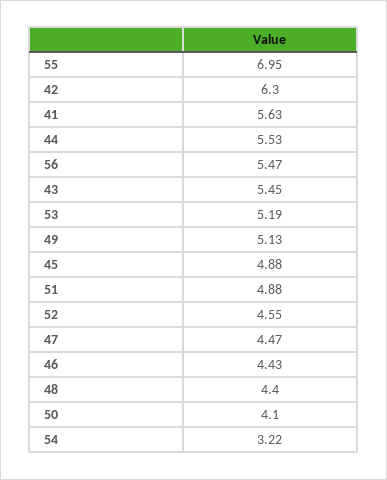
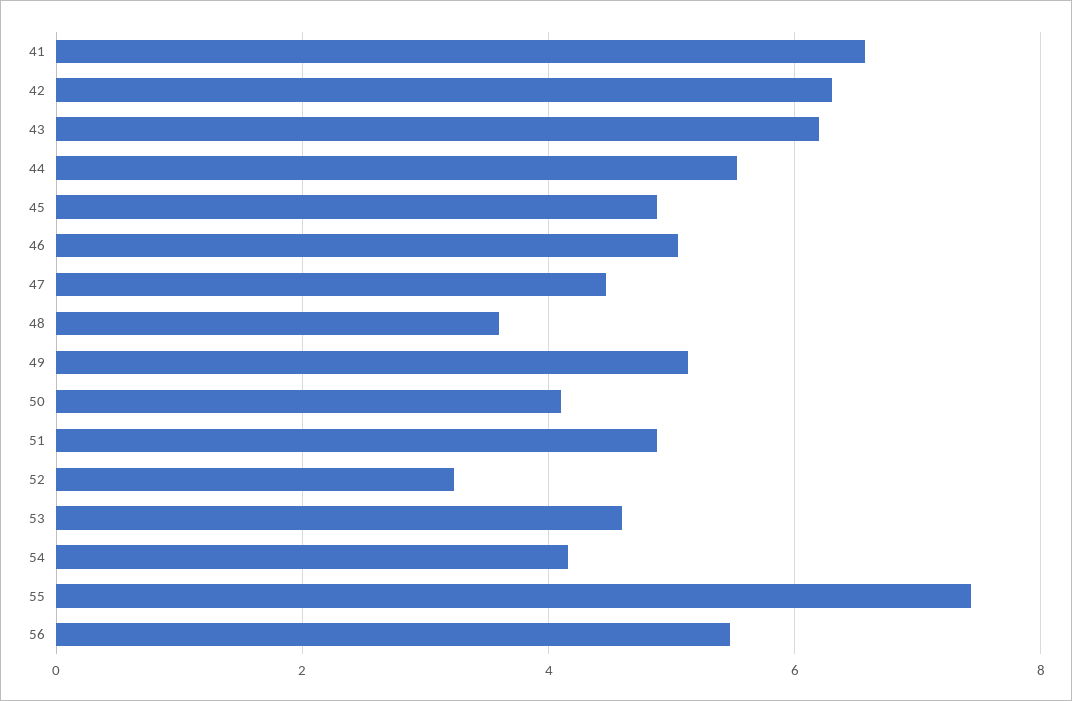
  {
-   "55": 6.95,
+   "55": 7.4,
    "42": 6.3,
-   "41": 5.63,
+   "41": 6.6,
    "44": 5.53,
    "56": 5.47,
-   "43": 5.45,
+   "43": 6.2,
-   "53": 5.19,
+   "53": 4.6,
    "49": 5.13,
    "45": 4.88,
    "51": 4.88,
-   "52": 4.55,
+   "52": 3.2,
    "47": 4.47,
-   "46": 4.43,
+   "46": 5,
-   "48": 4.4,
+   "48": 3.6,
    "50": 4.1,
-   "54": 3.22
+   "54": 4.2
  }

